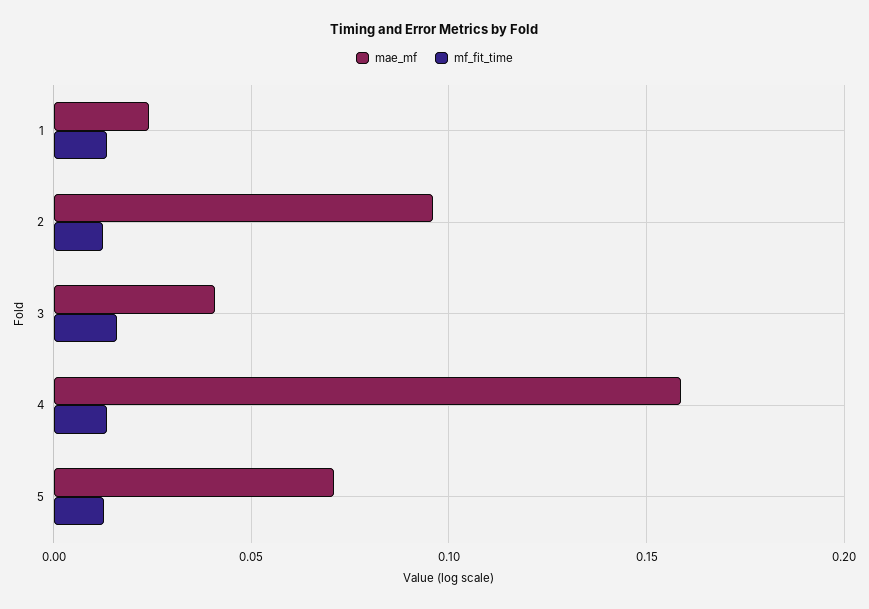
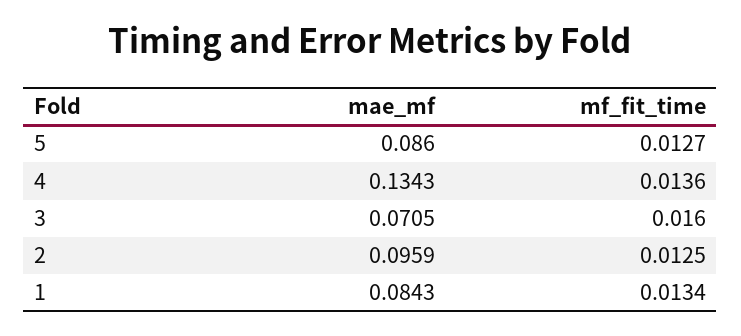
  {
    "mae_mf": {
-     "1": 0.025,
+     "1": 0.0843,
      "2": 0.0959,
-     "3": 0.04,
+     "3": 0.0705,
-     "4": 0.16,
+     "4": 0.1343,
-     "5": 0.07
+     "5": 0.086
    },
    "mf_fit_time": {
      "1": 0.0134,
      "2": 0.0125,
      "3": 0.016,
      "4": 0.0136,
      "5": 0.0127
    }
  }

